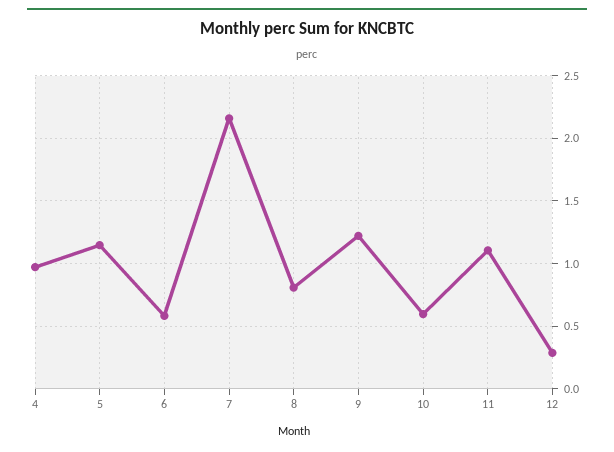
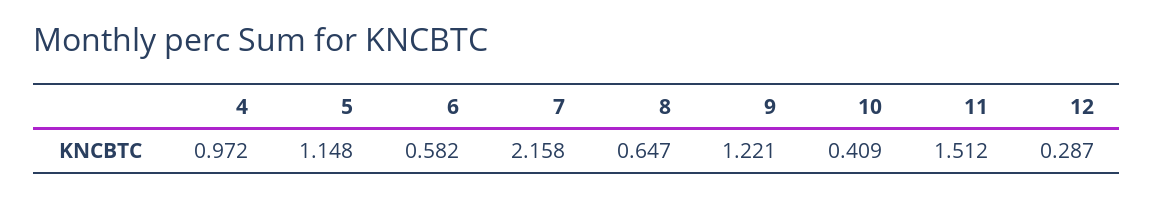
  {
    "4": 0.972,
    "5": 1.148,
    "6": 0.582,
    "7": 2.158,
-   "8": 0.8,
+   "8": 0.647,
    "9": 1.221,
-   "10": 0.6,
+   "10": 0.409,
-   "11": 1.1,
+   "11": 1.512,
    "12": 0.287
  }

